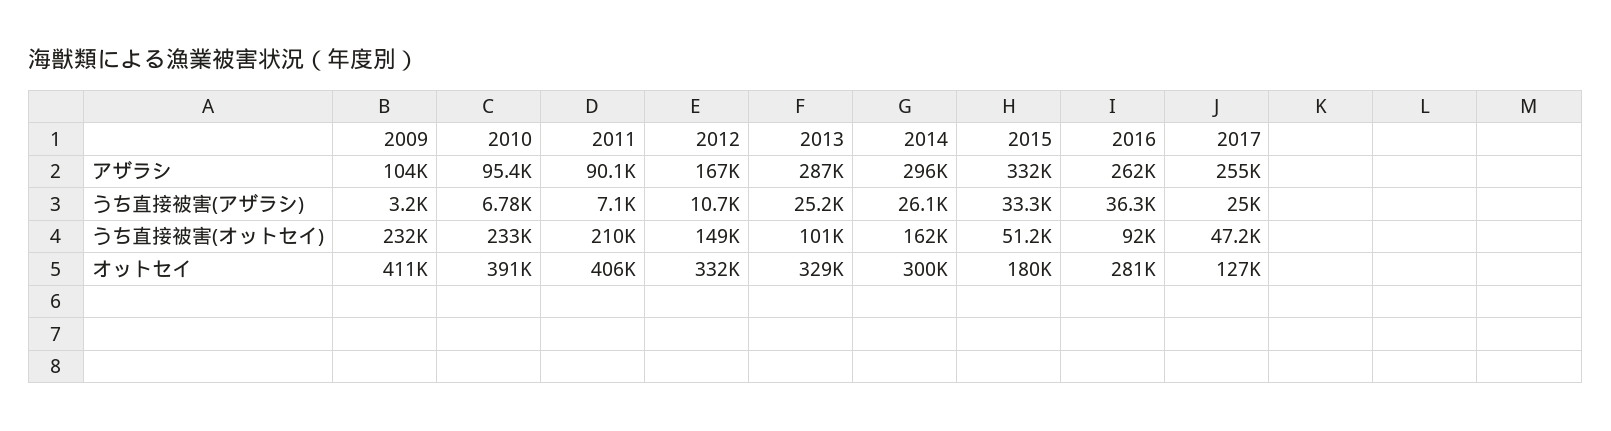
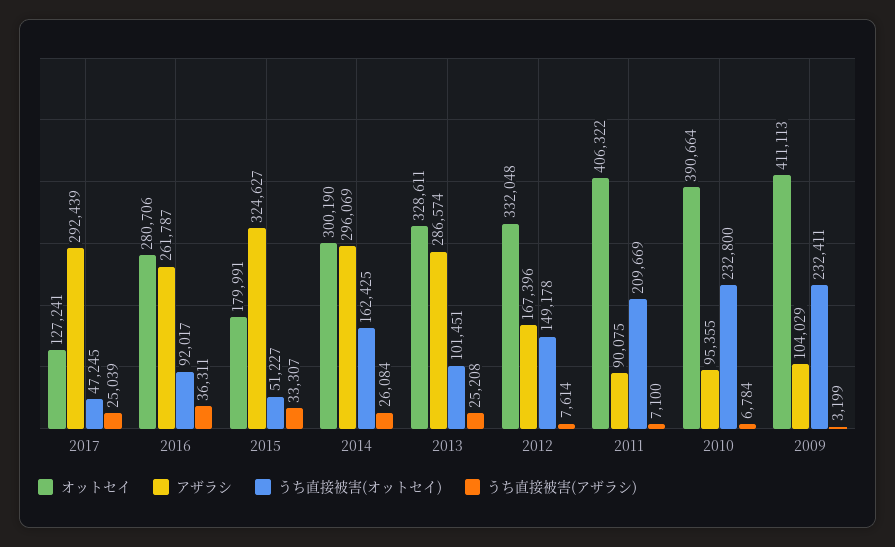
  {
    "アザラシ": {
      "2009": 104029,
      "2010": 95355,
      "2011": 90075,
      "2012": 167396,
      "2013": 286574,
      "2014": 296069,
-     "2015": 332000,
+     "2015": 324627,
      "2016": 261787,
-     "2017": 255000
+     "2017": 292439
    },
    "うち直接被害(アザラシ)": {
      "2009": 3199,
      "2010": 6784,
      "2011": 7100,
-     "2012": 10700,
+     "2012": 7614,
      "2013": 25208,
      "2014": 26084,
      "2015": 33307,
      "2016": 36311,
      "2017": 25039
    },
    "うち直接被害(オットセイ)": {
      "2009": 232411,
      "2010": 232800,
      "2011": 209669,
      "2012": 149178,
      "2013": 101451,
      "2014": 162425,
      "2015": 51227,
      "2016": 92017,
      "2017": 47245
    },
    "オットセイ": {
      "2009": 411113,
      "2010": 390664,
      "2011": 406322,
      "2012": 332048,
      "2013": 328611,
      "2014": 300190,
      "2015": 179991,
      "2016": 280706,
      "2017": 127241
    }
  }

